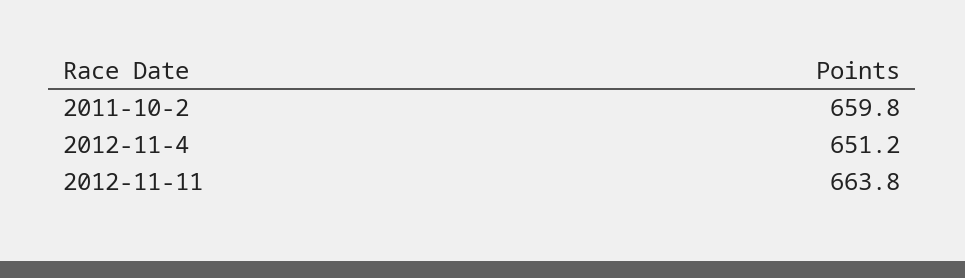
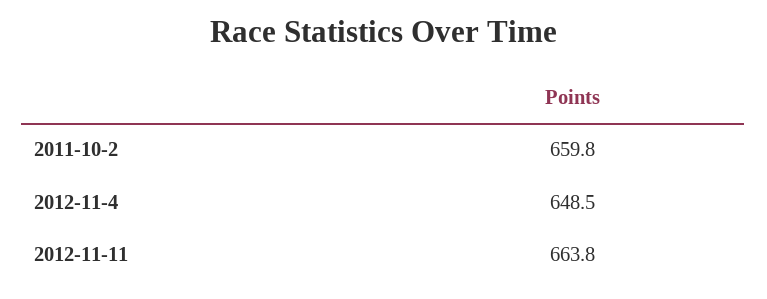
  {
    "2011-10-2": 659.8,
-   "2012-11-4": 651.2,
+   "2012-11-4": 648.5,
    "2012-11-11": 663.8
  }

